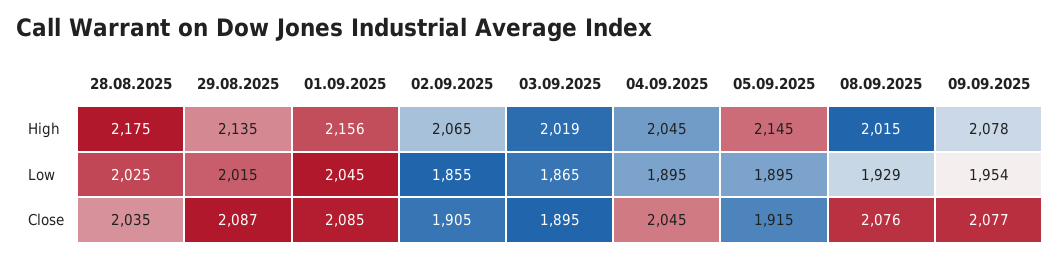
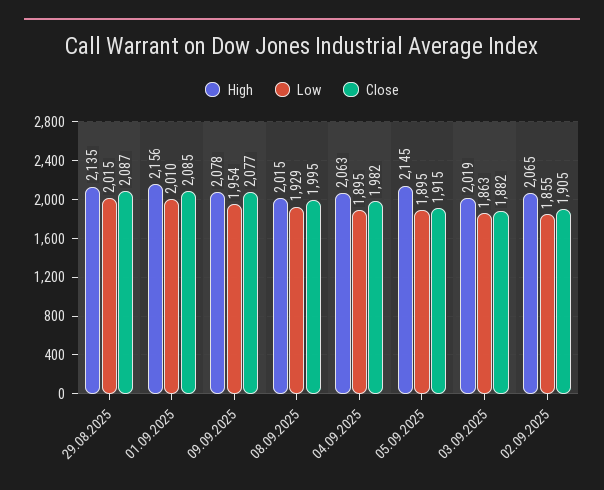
  {
    "High": {
-     "28.08.2025": 2175,
      "29.08.2025": 2135,
      "01.09.2025": 2156,
      "02.09.2025": 2065,
      "03.09.2025": 2019,
-     "04.09.2025": 2045,
+     "04.09.2025": 2063,
      "05.09.2025": 2145,
      "08.09.2025": 2015,
      "09.09.2025": 2078
    },
    "Low": {
-     "28.08.2025": 2025,
      "29.08.2025": 2015,
-     "01.09.2025": 2045,
+     "01.09.2025": 2010,
      "02.09.2025": 1855,
-     "03.09.2025": 1865,
+     "03.09.2025": 1863,
      "04.09.2025": 1895,
      "05.09.2025": 1895,
      "08.09.2025": 1929,
      "09.09.2025": 1954
    },
    "Close": {
-     "28.08.2025": 2035,
      "29.08.2025": 2087,
      "01.09.2025": 2085,
      "02.09.2025": 1905,
-     "03.09.2025": 1895,
+     "03.09.2025": 1882,
-     "04.09.2025": 2045,
+     "04.09.2025": 1982,
      "05.09.2025": 1915,
-     "08.09.2025": 2076,
+     "08.09.2025": 1995,
      "09.09.2025": 2077
    }
  }

